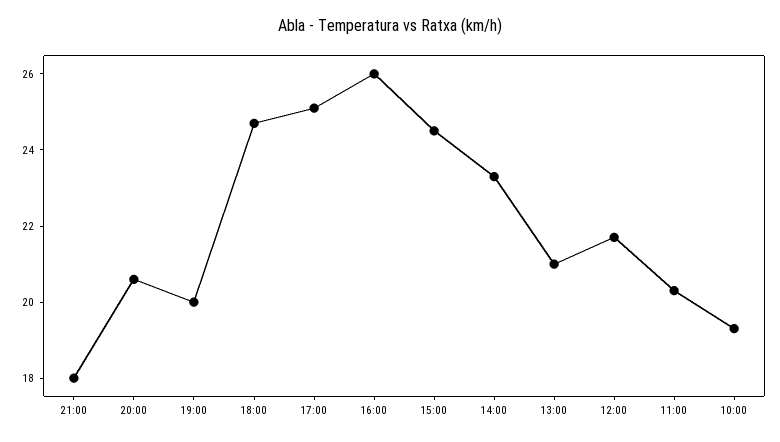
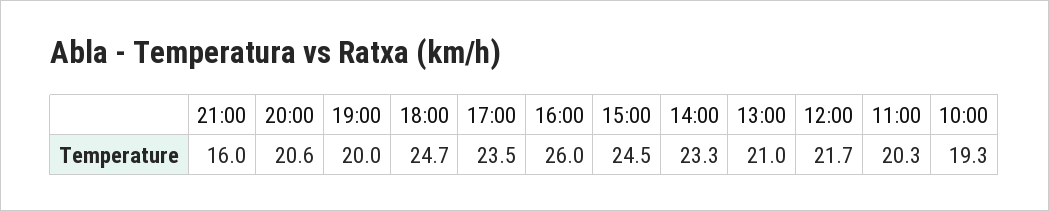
  {
-   "21:00": 18,
+   "21:00": 16,
    "20:00": 20.6,
    "19:00": 20,
    "18:00": 24.7,
-   "17:00": 25,
+   "17:00": 23.5,
    "16:00": 26,
    "15:00": 24.5,
    "14:00": 23.3,
    "13:00": 21,
    "12:00": 21.7,
    "11:00": 20.3,
    "10:00": 19.3
  }

